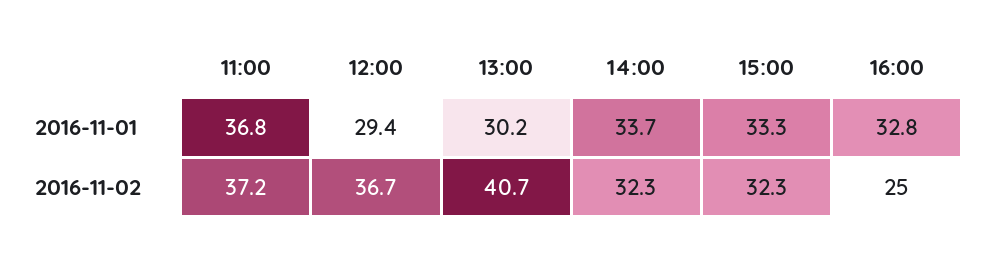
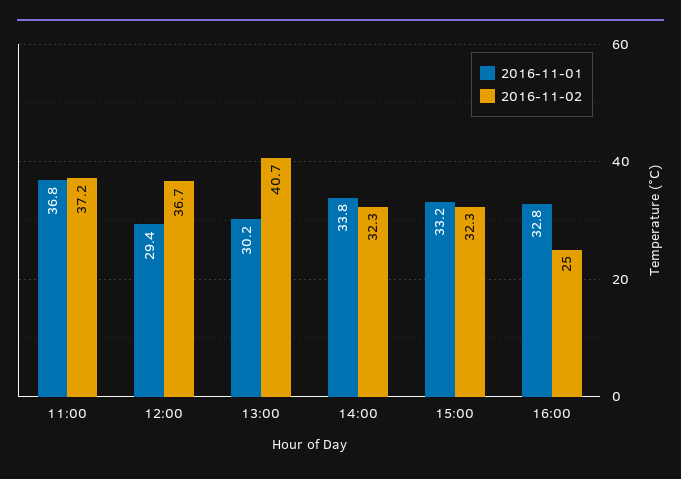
  {
    "2016-11-01": {
      "11:00": 36.8,
      "12:00": 29.4,
      "13:00": 30.2,
-     "14:00": 33.7,
+     "14:00": 33.8,
-     "15:00": 33.3,
+     "15:00": 33.2,
      "16:00": 32.8
    },
    "2016-11-02": {
      "11:00": 37.2,
      "12:00": 36.7,
      "13:00": 40.7,
      "14:00": 32.3,
      "15:00": 32.3,
      "16:00": 25
    }
  }

